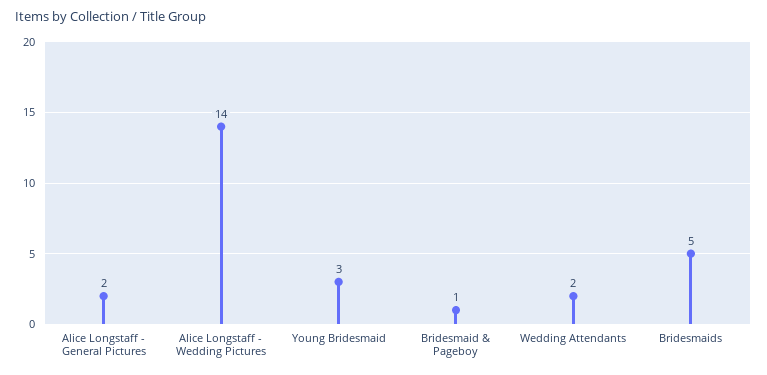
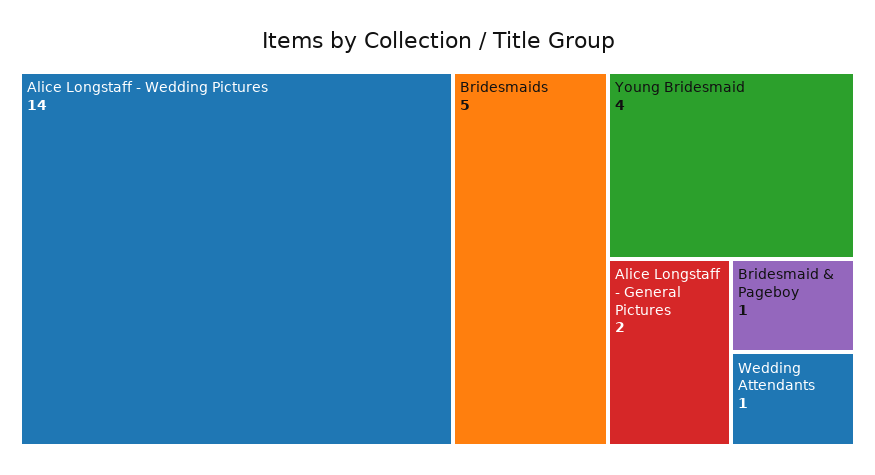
  {
    "Alice Longstaff - General Pictures": 2,
    "Alice Longstaff - Wedding Pictures": 14,
-   "Young Bridesmaid": 3,
+   "Young Bridesmaid": 4,
    "Bridesmaid & Pageboy": 1,
-   "Wedding Attendants": 2,
+   "Wedding Attendants": 1,
    "Bridesmaids": 5
  }

